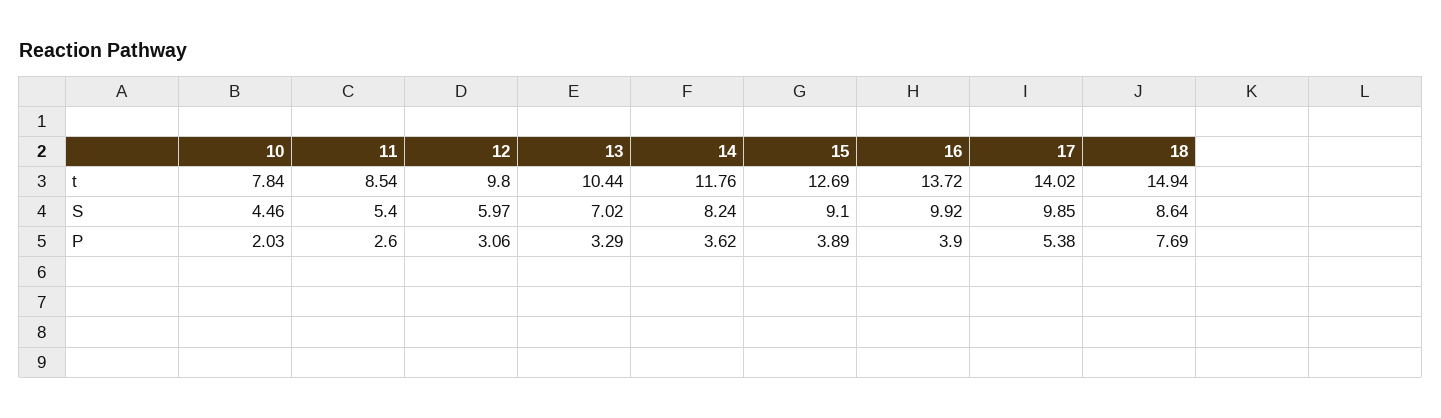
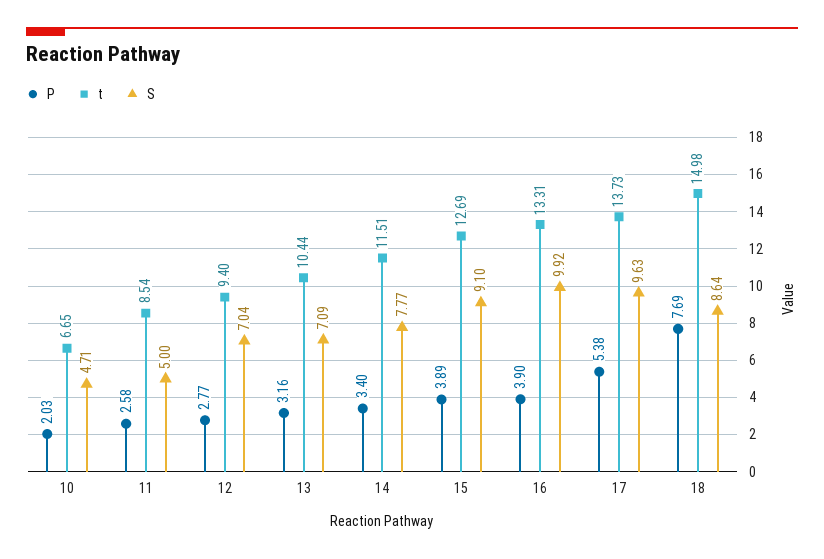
  {
    "t": {
-     "10": 7.84,
+     "10": 6.65,
      "11": 8.54,
-     "12": 9.8,
+     "12": 9.4,
      "13": 10.44,
-     "14": 11.76,
+     "14": 11.51,
      "15": 12.69,
-     "16": 13.72,
+     "16": 13.31,
-     "17": 14.02,
+     "17": 13.73,
-     "18": 14.94
+     "18": 14.98
    },
    "S": {
-     "10": 4.46,
+     "10": 4.71,
-     "11": 5.4,
+     "11": 5,
-     "12": 5.97,
+     "12": 7.04,
-     "13": 7.02,
+     "13": 7.09,
-     "14": 8.24,
+     "14": 7.77,
      "15": 9.1,
      "16": 9.92,
-     "17": 9.85,
+     "17": 9.63,
      "18": 8.64
    },
    "P": {
      "10": 2.03,
-     "11": 2.6,
+     "11": 2.58,
-     "12": 3.06,
+     "12": 2.77,
-     "13": 3.29,
+     "13": 3.16,
-     "14": 3.62,
+     "14": 3.4,
      "15": 3.89,
      "16": 3.9,
      "17": 5.38,
      "18": 7.69
    }
  }

